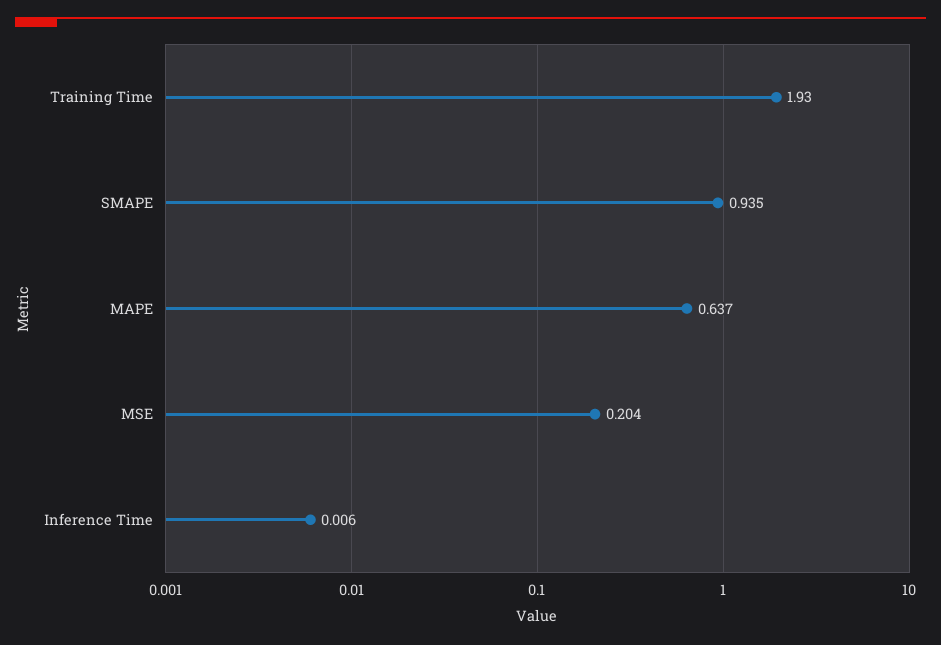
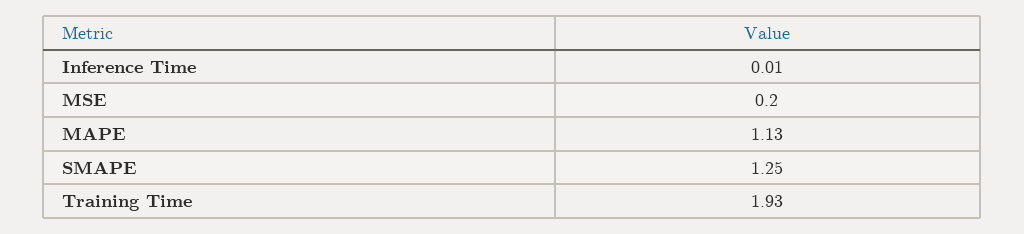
  {
    "Training Time": 1.93,
-   "SMAPE": 0.935,
+   "SMAPE": 1.25,
-   "MAPE": 0.637,
+   "MAPE": 1.13,
    "MSE": 0.204,
    "Inference Time": 0.006
  }

